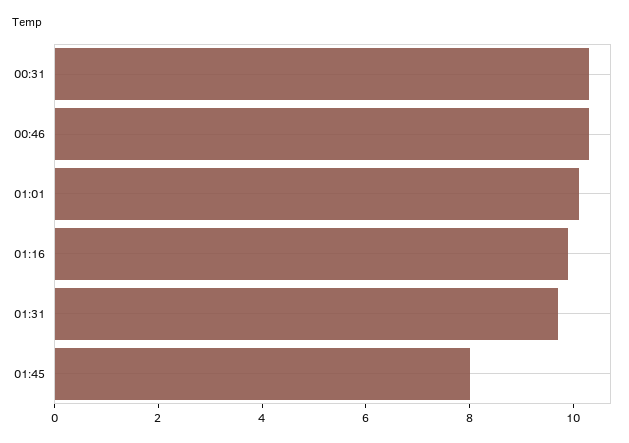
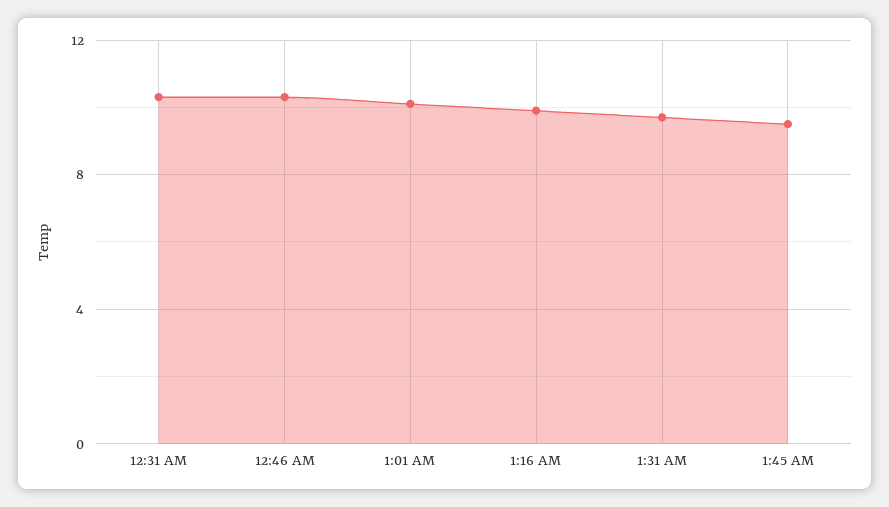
  {
    "00:31": 10.5,
    "00:46": 10.5,
    "01:01": 10,
    "01:16": 10,
    "01:31": 9.5,
-   "01:45": 8
+   "01:45": 9.5
  }

